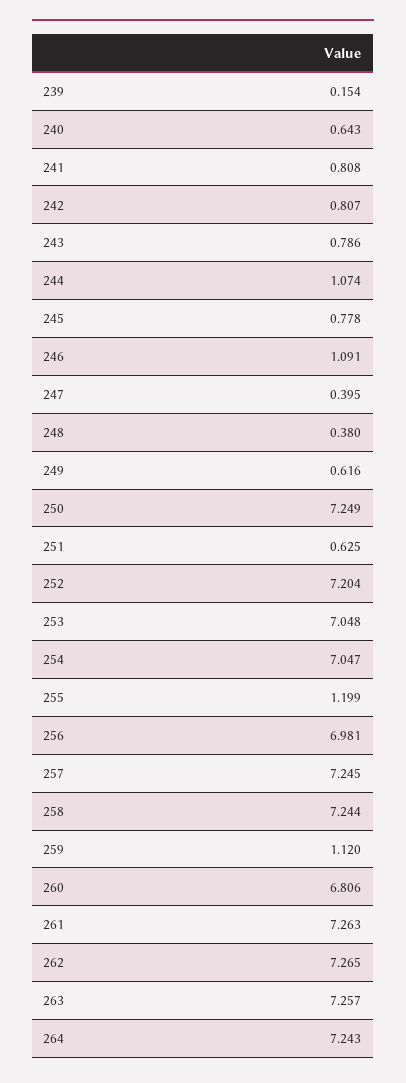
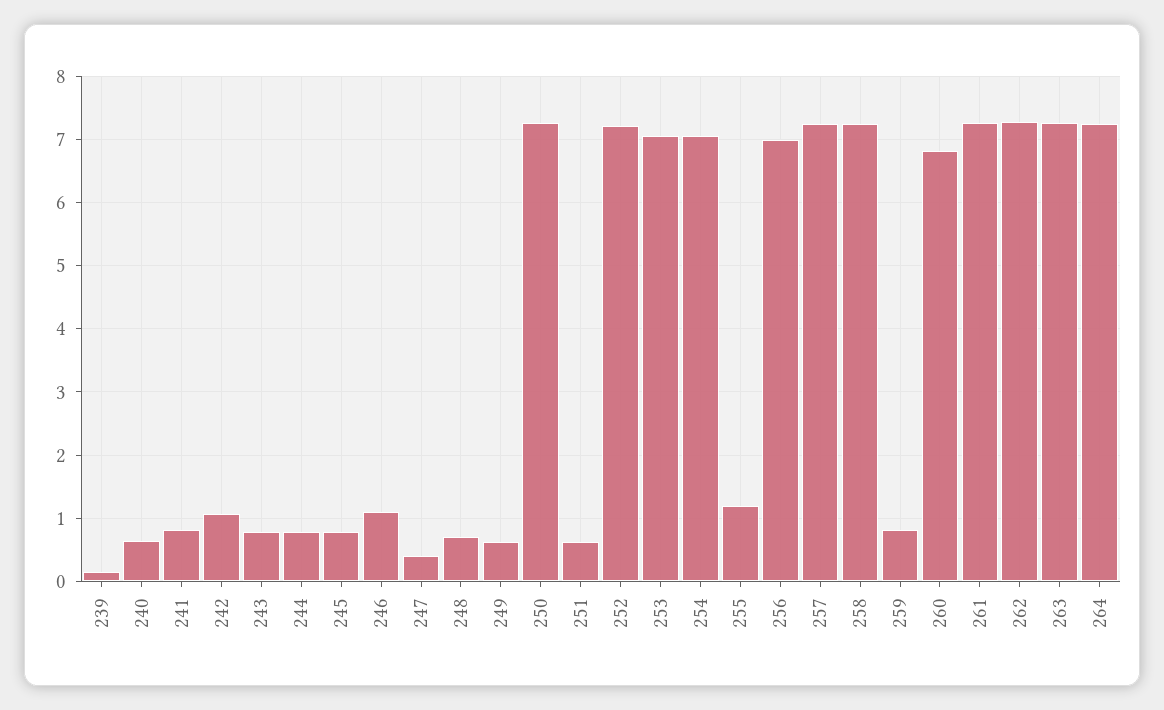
  {
    "239": 0.154,
    "240": 0.643,
    "241": 0.808,
-   "242": 0.807,
+   "242": 1.1,
    "243": 0.786,
-   "244": 1.074,
+   "244": 0.8,
    "245": 0.778,
    "246": 1.091,
    "247": 0.395,
-   "248": 0.38,
+   "248": 0.7,
    "249": 0.616,
    "250": 7.249,
    "251": 0.625,
    "252": 7.204,
    "253": 7.048,
    "254": 7.047,
    "255": 1.199,
    "256": 6.981,
    "257": 7.245,
    "258": 7.244,
-   "259": 1.12,
+   "259": 0.8,
    "260": 6.806,
    "261": 7.263,
    "262": 7.265,
    "263": 7.257,
    "264": 7.243
  }

